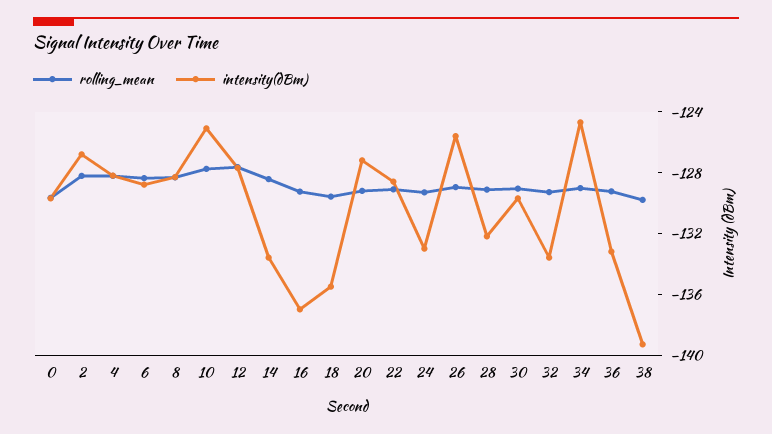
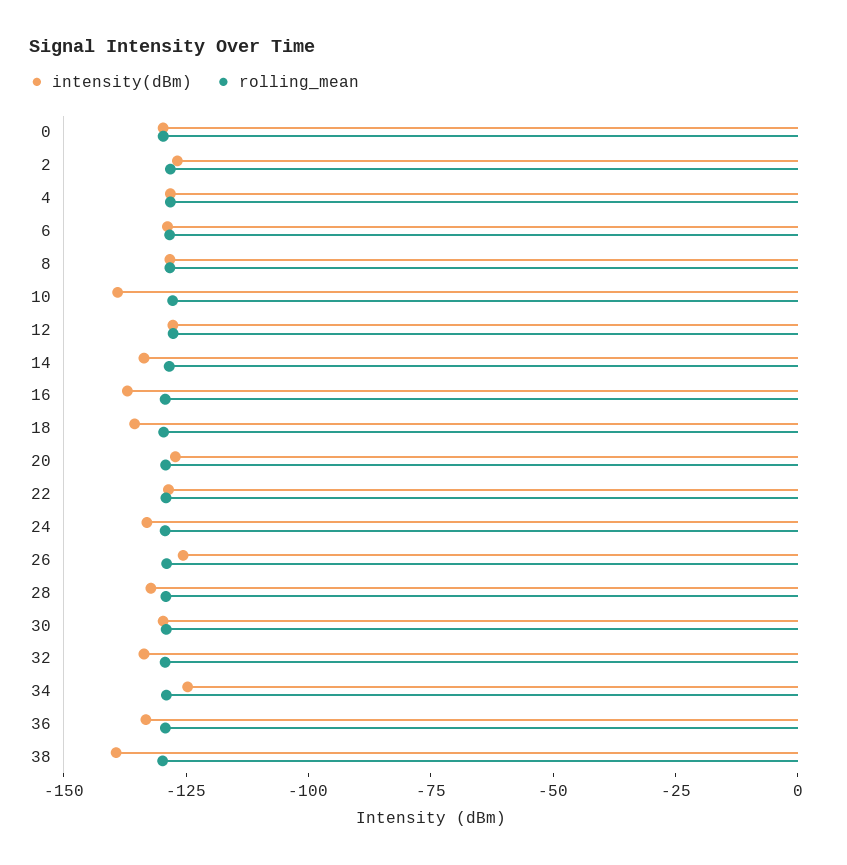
  {
    "rolling_mean": {
      "0": -130,
      "2": -128,
      "4": -128,
      "6": -128,
      "8": -128,
      "10": -128,
      "12": -128,
      "14": -128,
      "16": -129,
      "18": -130,
      "20": -129,
      "22": -129,
      "24": -129,
      "26": -129,
      "28": -129,
      "30": -129,
      "32": -129,
      "34": -129,
      "36": -129,
      "38": -130
    },
    "intensity(dBm)": {
      "0": -130,
      "2": -127,
      "4": -128,
      "6": -129,
      "8": -128,
-     "10": -125,
+     "10": -140,
      "12": -128,
      "14": -134,
      "16": -137,
      "18": -136,
      "20": -127,
      "22": -129,
      "24": -133,
      "26": -126,
      "28": -132,
      "30": -130,
      "32": -134,
      "34": -125,
      "36": -133,
      "38": -139
    }
  }

